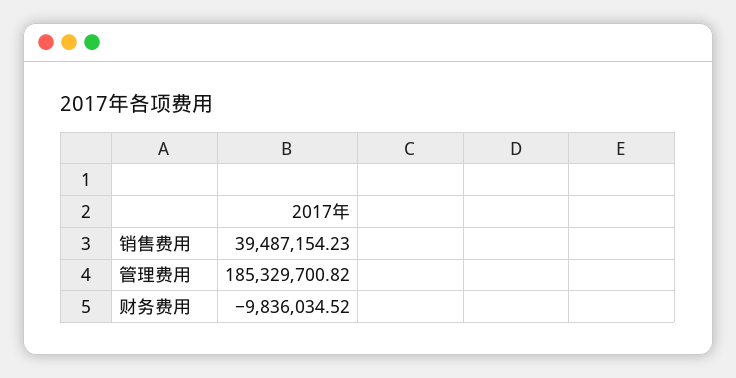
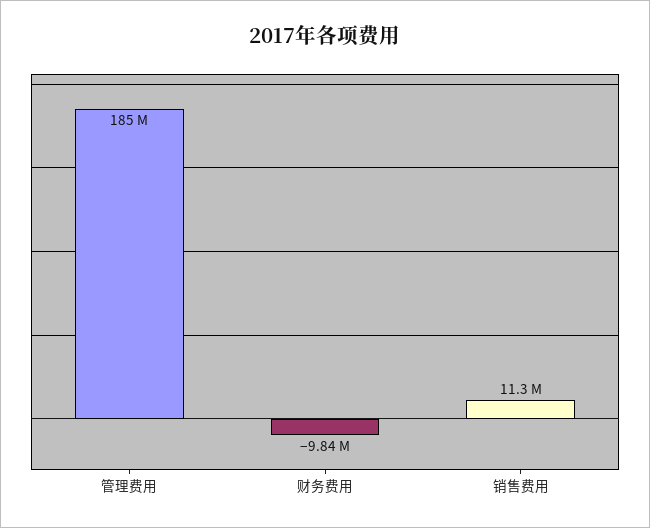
  {
-   "销售费用": 39487154.23,
+   "销售费用": 11300000,
    "管理费用": 185329700.82,
    "财务费用": -9836034.52
  }

